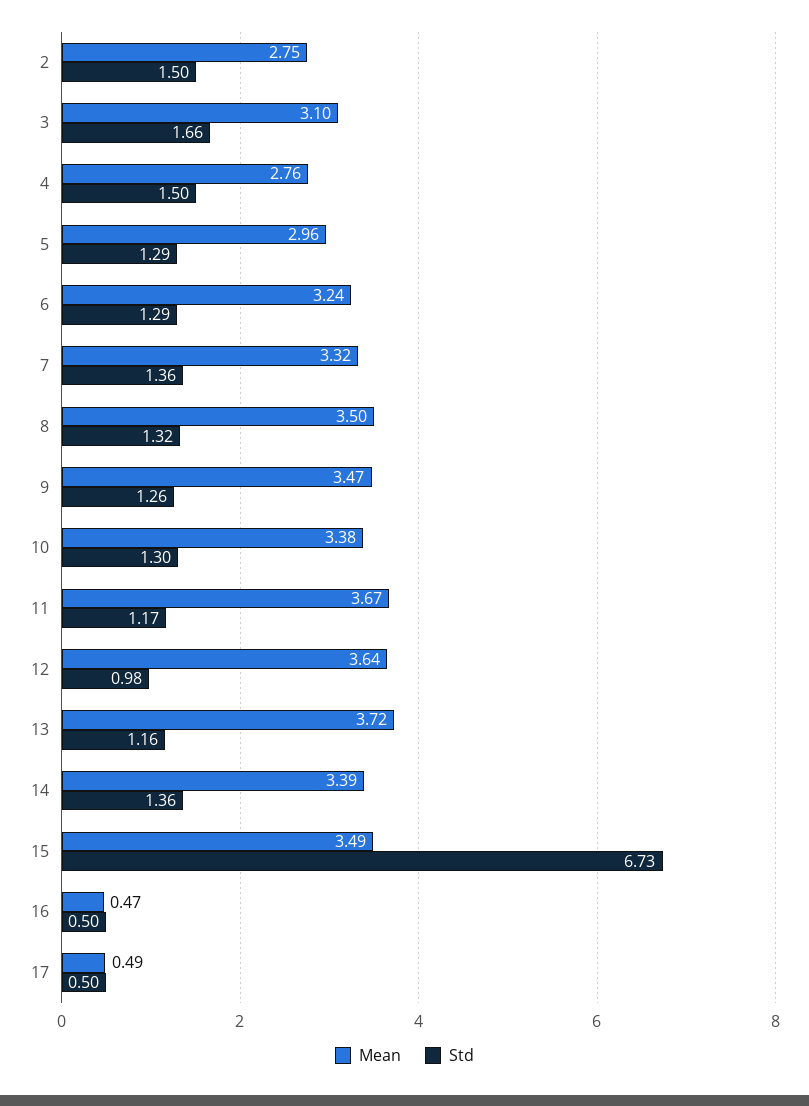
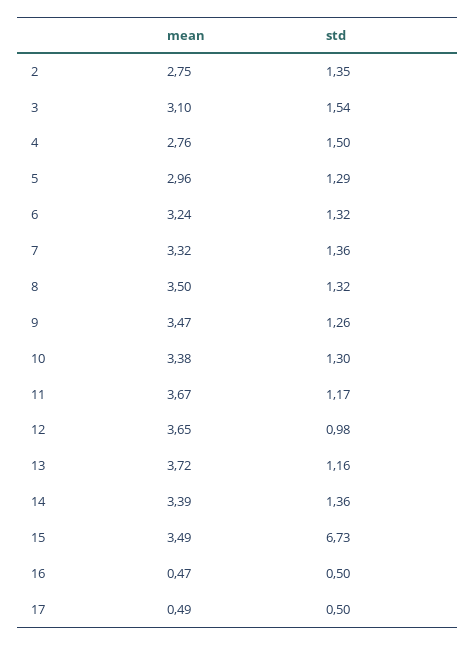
  {
    "Mean": {
      "2": 2.75,
      "3": 3.1,
      "4": 2.76,
      "5": 2.96,
      "6": 3.24,
      "7": 3.32,
      "8": 3.5,
      "9": 3.47,
      "10": 3.38,
      "11": 3.67,
-     "12": 3.64,
+     "12": 3.65,
      "13": 3.72,
      "14": 3.39,
      "15": 3.49,
      "16": 0.47,
      "17": 0.49
    },
    "Std": {
-     "2": 1.5,
+     "2": 1.35,
-     "3": 1.66,
+     "3": 1.54,
      "4": 1.5,
      "5": 1.29,
-     "6": 1.29,
+     "6": 1.32,
      "7": 1.36,
      "8": 1.32,
      "9": 1.26,
      "10": 1.3,
      "11": 1.17,
      "12": 0.98,
      "13": 1.16,
      "14": 1.36,
      "15": 6.73,
      "16": 0.5,
      "17": 0.5
    }
  }

